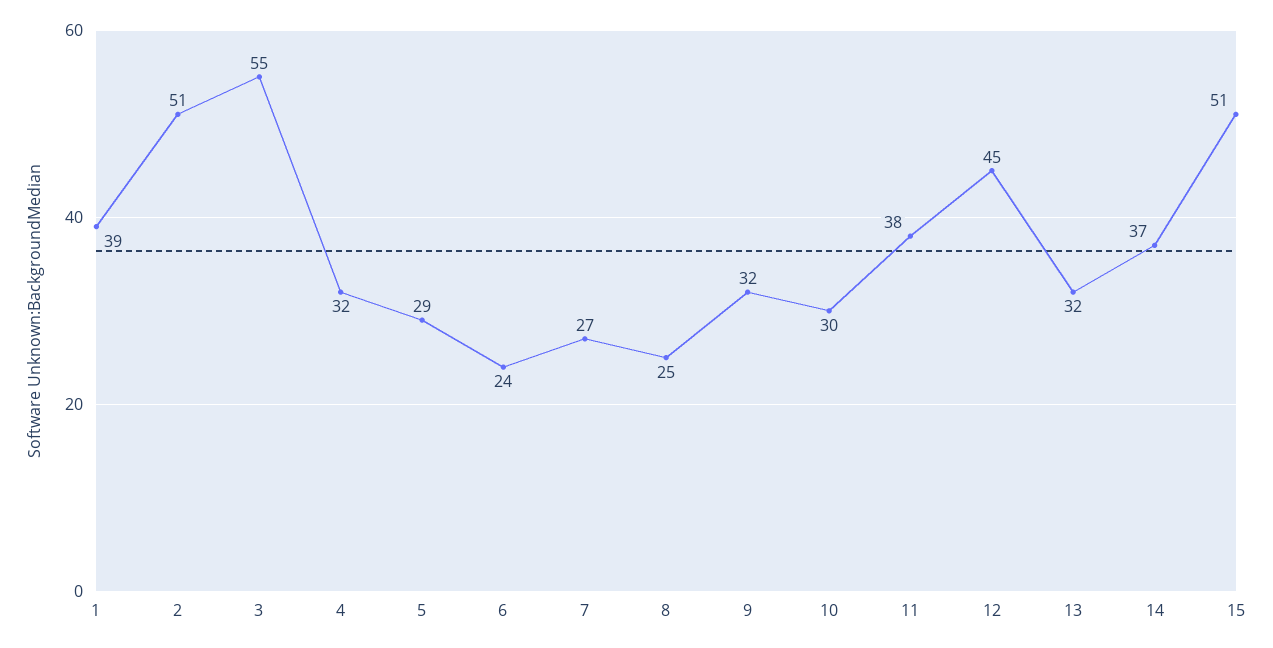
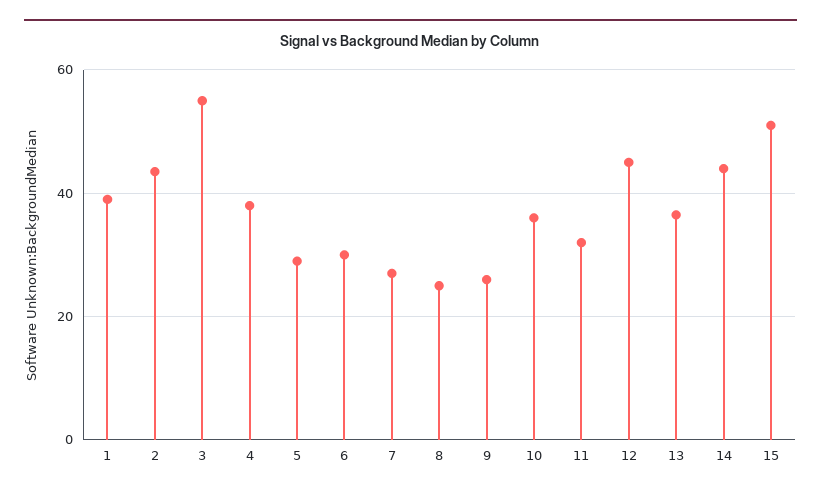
  {
    "1": 39,
-   "2": 51,
+   "2": 44,
    "3": 55,
-   "4": 32,
+   "4": 38,
    "5": 29,
-   "6": 24,
+   "6": 30,
    "7": 27,
    "8": 25,
-   "9": 32,
+   "9": 26,
-   "10": 30,
+   "10": 36,
-   "11": 38,
+   "11": 32,
    "12": 45,
-   "13": 32,
+   "13": 36,
-   "14": 37,
+   "14": 44,
    "15": 51
  }

